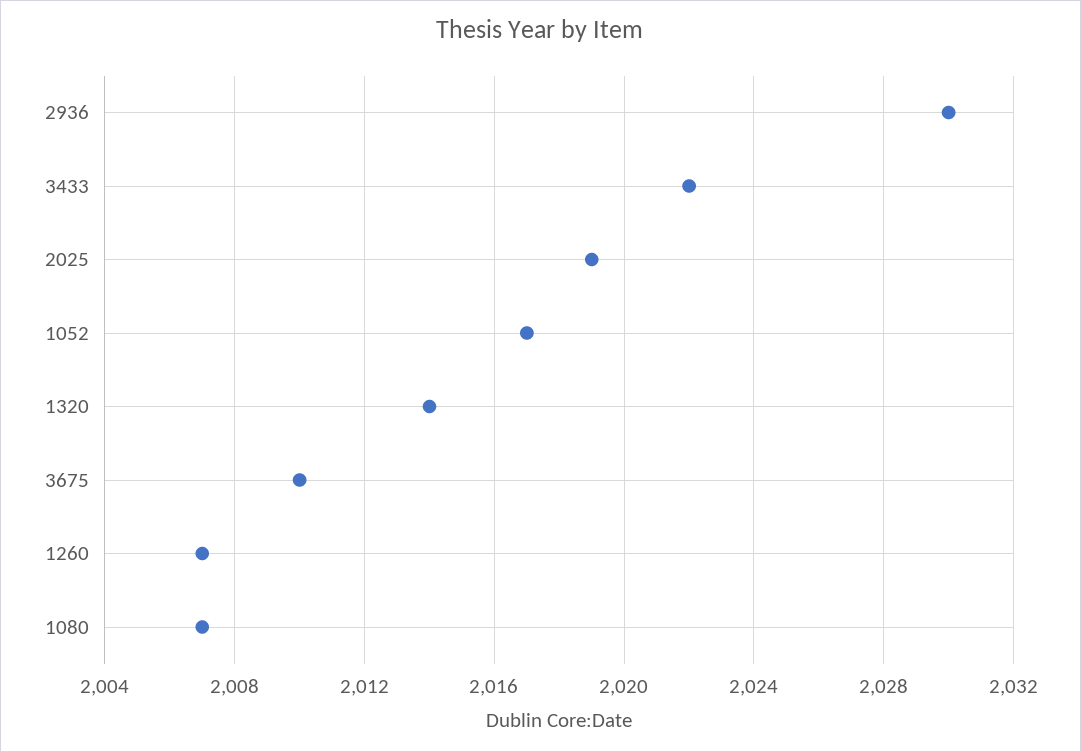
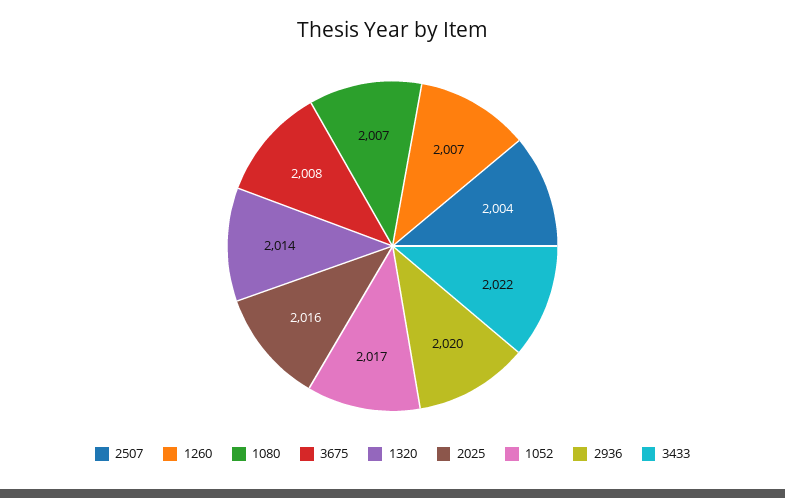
  {
-   "2936": 2030,
+   "2936": 2020,
    "3433": 2022,
-   "2025": 2019,
+   "2025": 2016,
    "1052": 2017,
    "1320": 2014,
-   "3675": 2010,
+   "3675": 2008,
    "1260": 2007,
-   "1080": 2007
+   "1080": 2007,
+   "2507": 2004
  }

